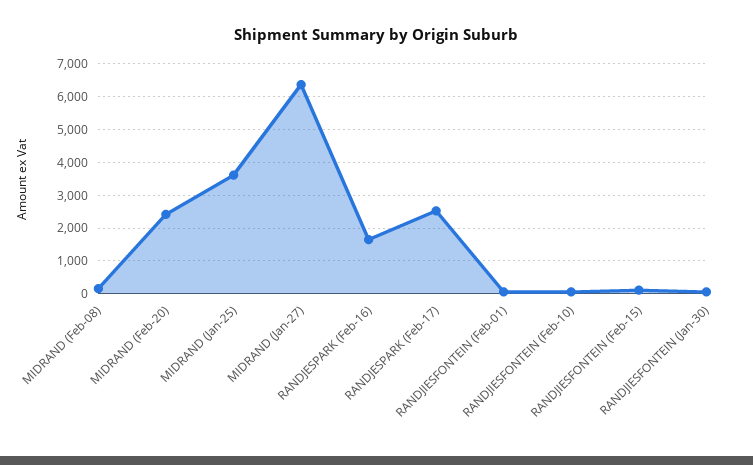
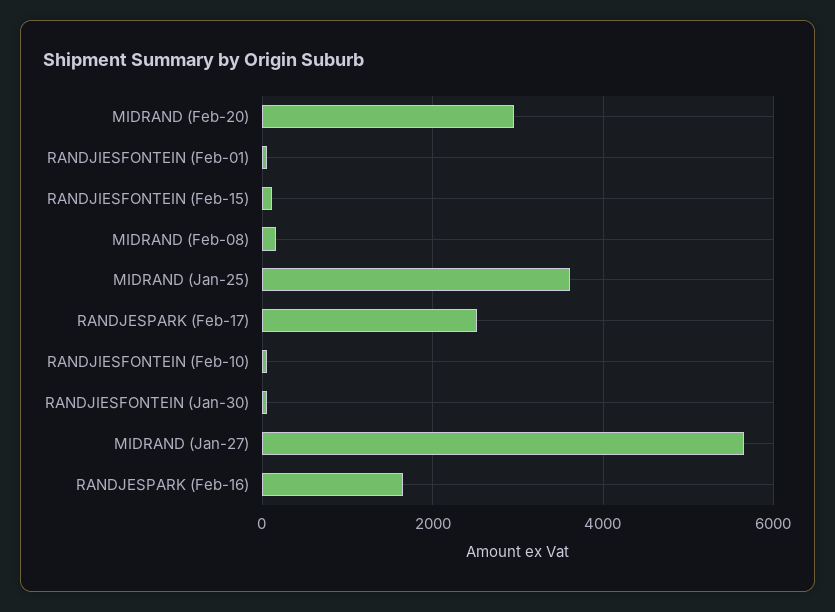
  {
    "MIDRAND (Feb-08)": 200,
-   "MIDRAND (Feb-20)": 2400,
+   "MIDRAND (Feb-20)": 3000,
    "MIDRAND (Jan-25)": 3600,
-   "MIDRAND (Jan-27)": 6400,
+   "MIDRAND (Jan-27)": 5600,
    "RANDJESPARK (Feb-16)": 1600,
    "RANDJESPARK (Feb-17)": 2600,
    "RANDJIESFONTEIN (Feb-01)": 0,
    "RANDJIESFONTEIN (Feb-10)": 0,
    "RANDJIESFONTEIN (Feb-15)": 200,
    "RANDJIESFONTEIN (Jan-30)": 0
  }

